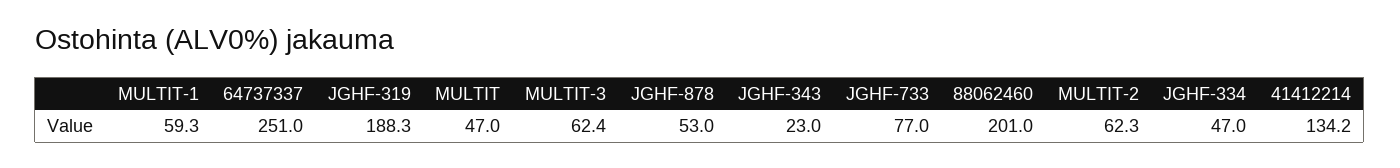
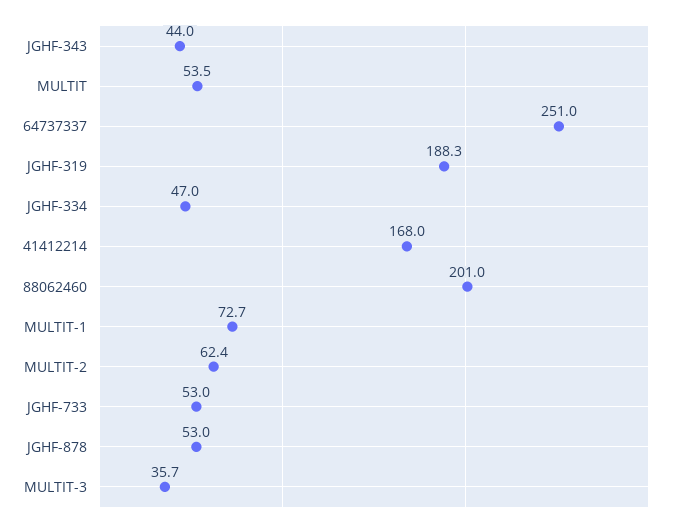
  {
-   "MULTIT-1": 59.3,
+   "MULTIT-1": 72.7,
    "64737337": 251,
    "JGHF-319": 188.3,
-   "MULTIT": 47,
+   "MULTIT": 53.5,
-   "MULTIT-3": 62.4,
+   "MULTIT-3": 35.7,
    "JGHF-878": 53,
-   "JGHF-343": 23,
+   "JGHF-343": 44,
-   "JGHF-733": 77,
+   "JGHF-733": 53,
    "88062460": 201,
-   "MULTIT-2": 62.3,
+   "MULTIT-2": 62.4,
    "JGHF-334": 47,
-   "41412214": 134.2
+   "41412214": 168
  }

